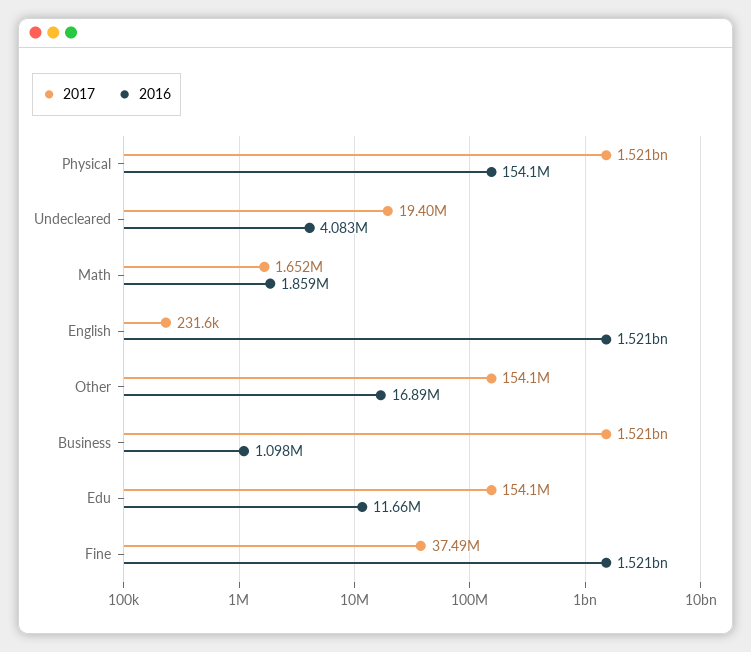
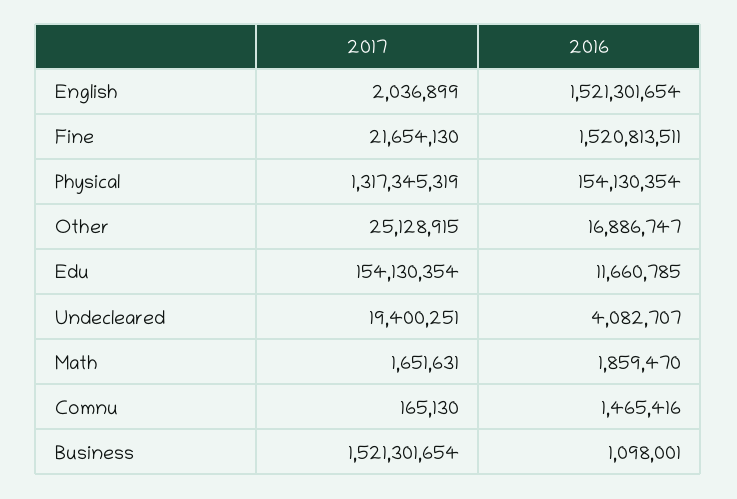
  {
    "2017": {
-     "Physical": 1521000000,
+     "Physical": 1317345319,
      "Undecleared": 19400251,
      "Math": 1651631,
-     "English": 231600,
+     "English": 2036899,
-     "Other": 154100000,
+     "Other": 25128915,
      "Business": 1521301654,
      "Edu": 154130354,
-     "Fine": 37490000
+     "Fine": 21654130,
+     "Comnu": 165130
    },
    "2016": {
      "Physical": 154130354,
      "Undecleared": 4082707,
      "Math": 1859470,
      "English": 1521301654,
      "Other": 16886747,
      "Business": 1098001,
      "Edu": 11660785,
-     "Fine": 1520813511
+     "Fine": 1520813511,
+     "Comnu": 1465416
    }
  }

